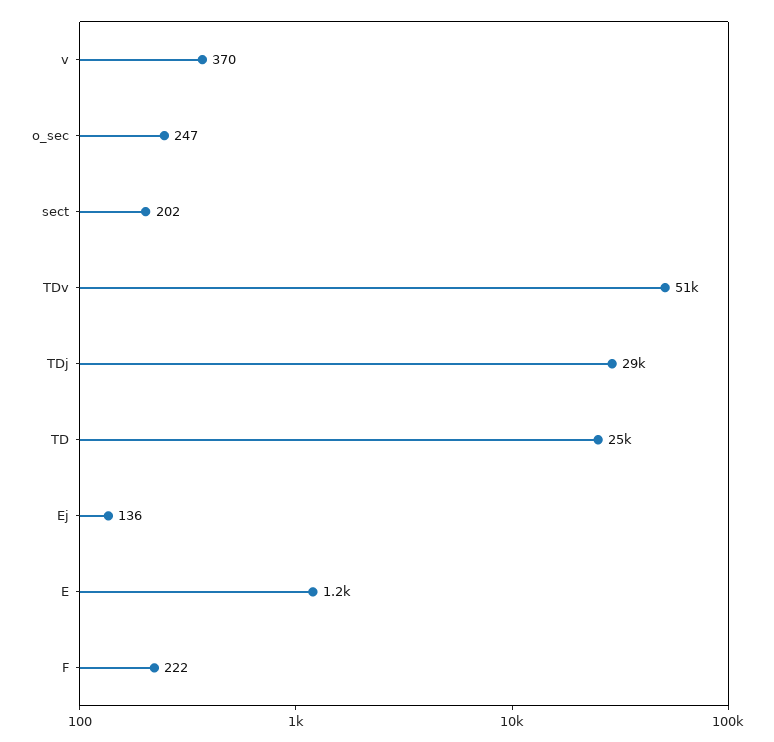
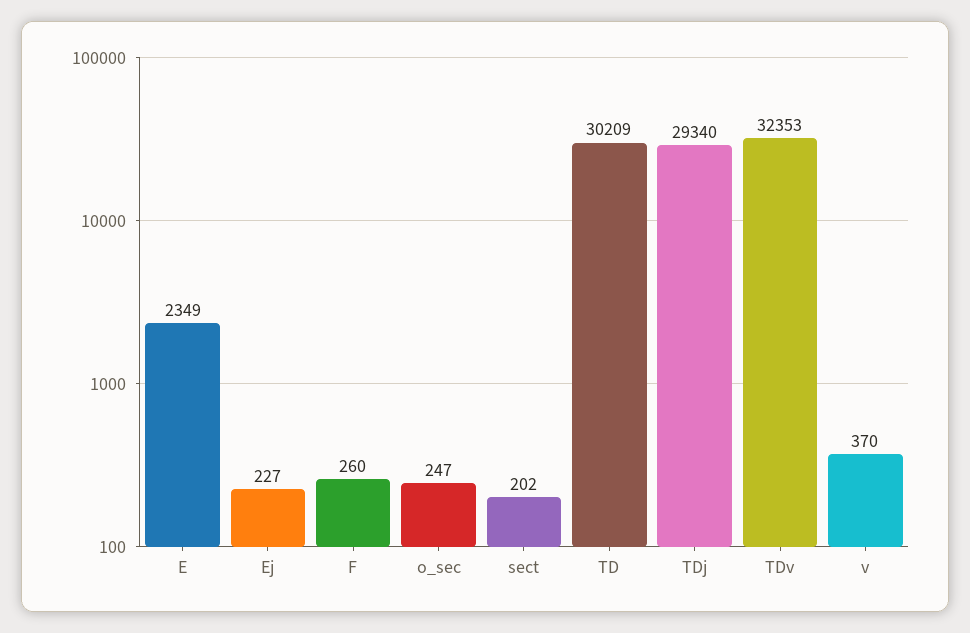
  {
    "v": 370,
    "o_sec": 247,
    "sect": 202,
-   "TDv": 51000,
+   "TDv": 32353,
    "TDj": 29340,
-   "TD": 25000,
+   "TD": 30209,
-   "Ej": 136,
+   "Ej": 227,
-   "E": 1200,
+   "E": 2349,
-   "F": 222
+   "F": 260
  }

